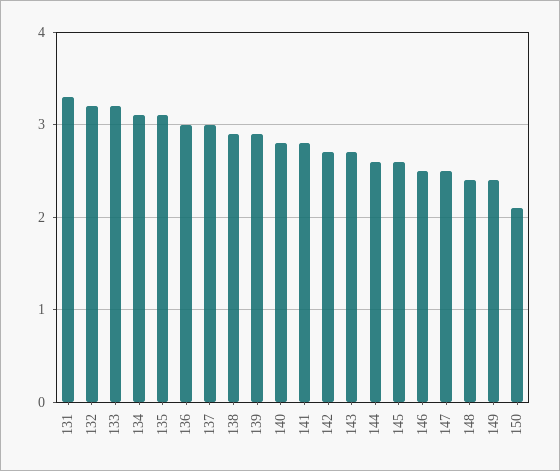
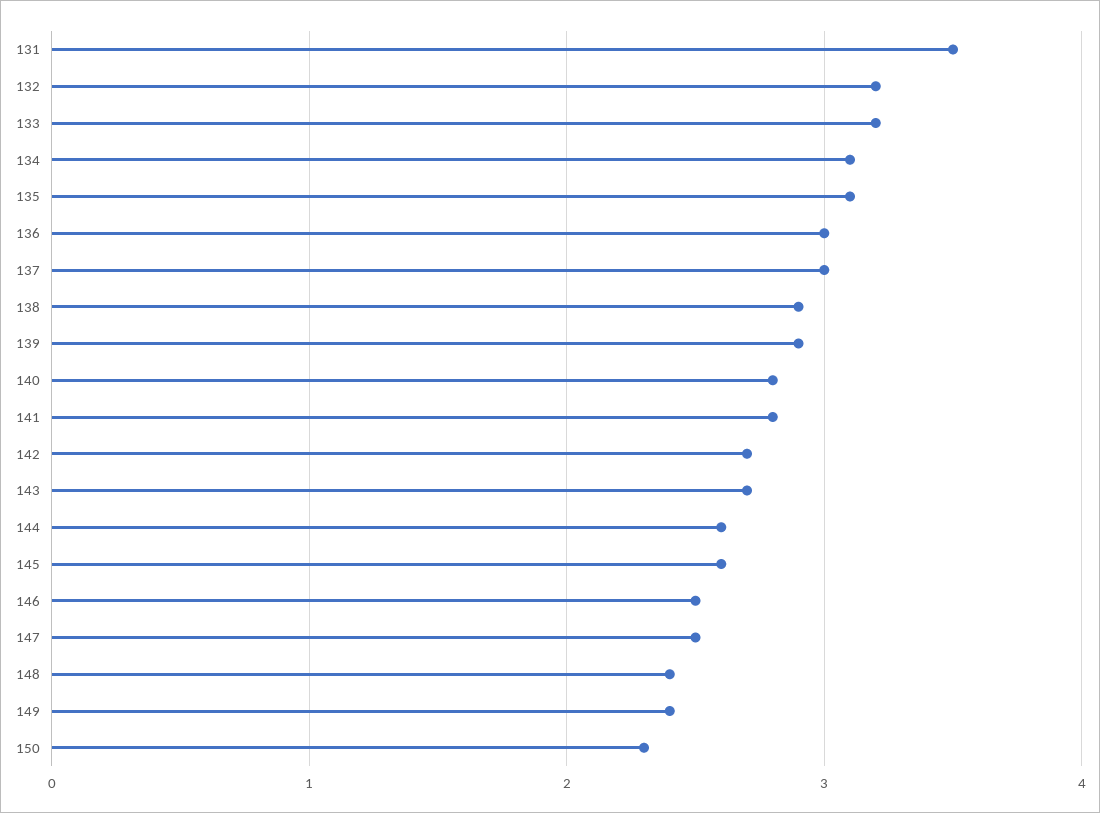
  {
-   "131": 3.3,
+   "131": 3.5,
    "132": 3.2,
    "133": 3.2,
    "134": 3.1,
    "135": 3.1,
    "136": 3,
    "137": 3,
    "138": 2.9,
    "139": 2.9,
    "140": 2.8,
    "141": 2.8,
    "142": 2.7,
    "143": 2.7,
    "144": 2.6,
    "145": 2.6,
    "146": 2.5,
    "147": 2.5,
    "148": 2.4,
    "149": 2.4,
-   "150": 2.1
+   "150": 2.3
  }

